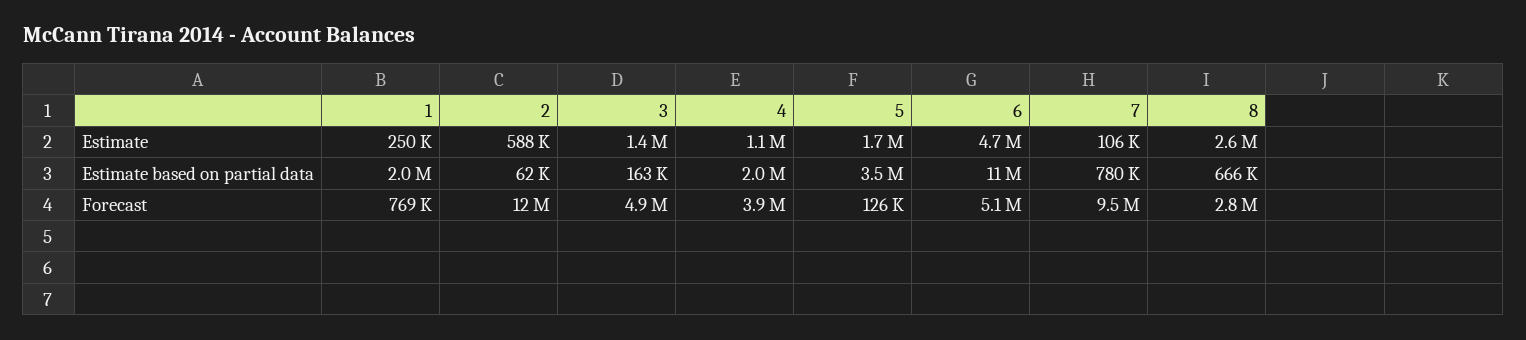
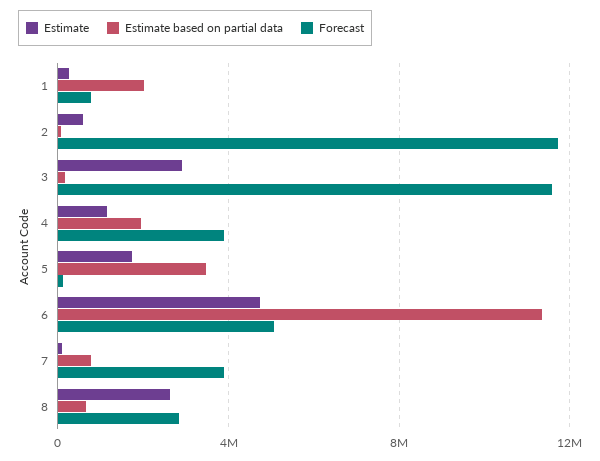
  {
    "Estimate": {
      "1": 250000,
      "2": 588000,
-     "3": 1400000,
+     "3": 3000000,
      "4": 1100000,
      "5": 1700000,
      "6": 4700000,
      "7": 106000,
      "8": 2600000
    },
    "Estimate based on partial data": {
      "1": 2000000,
      "2": 62000,
      "3": 163000,
      "4": 2000000,
      "5": 3500000,
      "6": 11000000,
      "7": 780000,
      "8": 666000
    },
    "Forecast": {
      "1": 769000,
      "2": 12000000,
-     "3": 4900000,
+     "3": 11500000,
      "4": 3900000,
      "5": 126000,
      "6": 5100000,
-     "7": 9500000,
+     "7": 4000000,
      "8": 2800000
    }
  }

